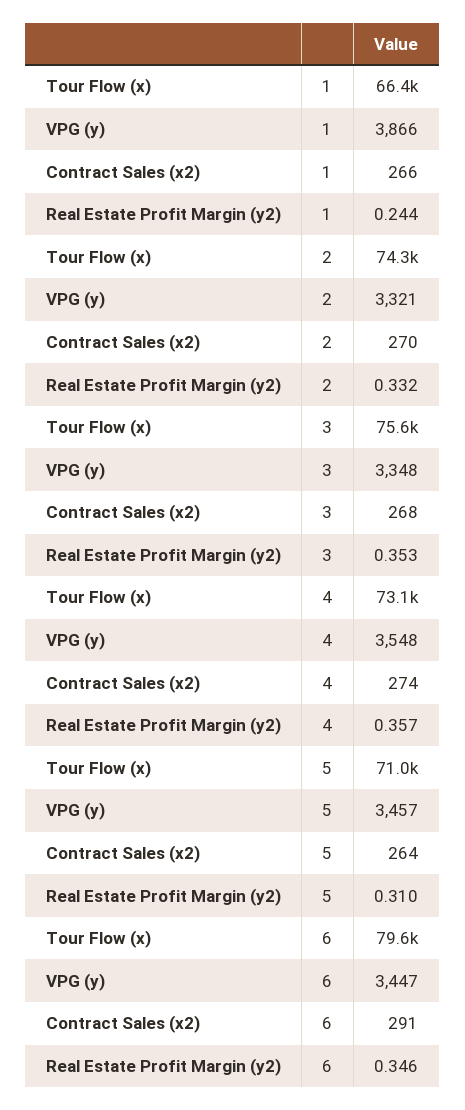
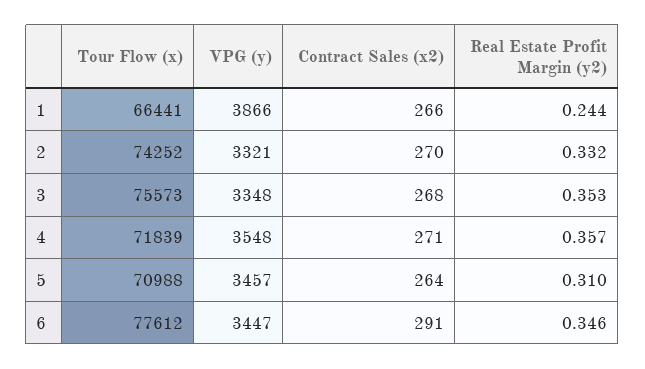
  {
    "Tour Flow (x)": {
      "1": 66441,
      "2": 74252,
      "3": 75573,
-     "4": 73100,
+     "4": 71839,
      "5": 70988,
-     "6": 79600
+     "6": 77612
    },
    "VPG (y)": {
      "1": 3866,
      "2": 3321,
      "3": 3348,
      "4": 3548,
      "5": 3457,
      "6": 3447
    },
    "Contract Sales (x2)": {
      "1": 266,
      "2": 270,
      "3": 268,
-     "4": 274,
+     "4": 271,
      "5": 264,
      "6": 291
    },
    "Real Estate Profit Margin (y2)": {
      "1": 0.244,
      "2": 0.332,
      "3": 0.353,
      "4": 0.357,
      "5": 0.31,
      "6": 0.346
    }
  }

